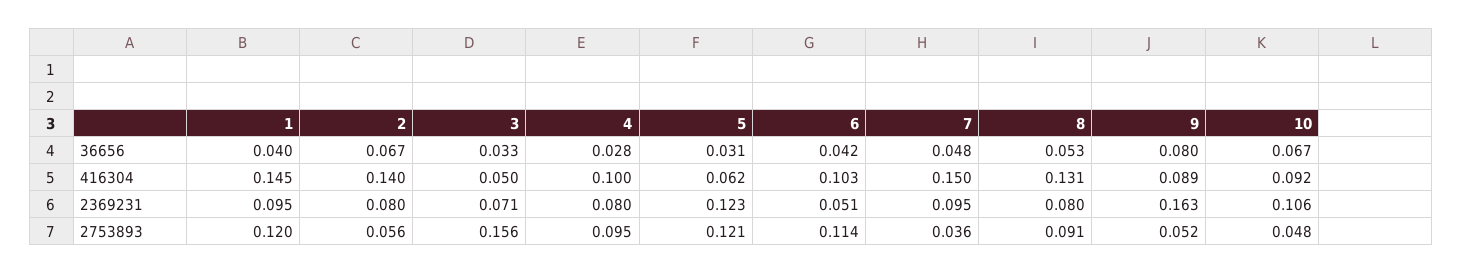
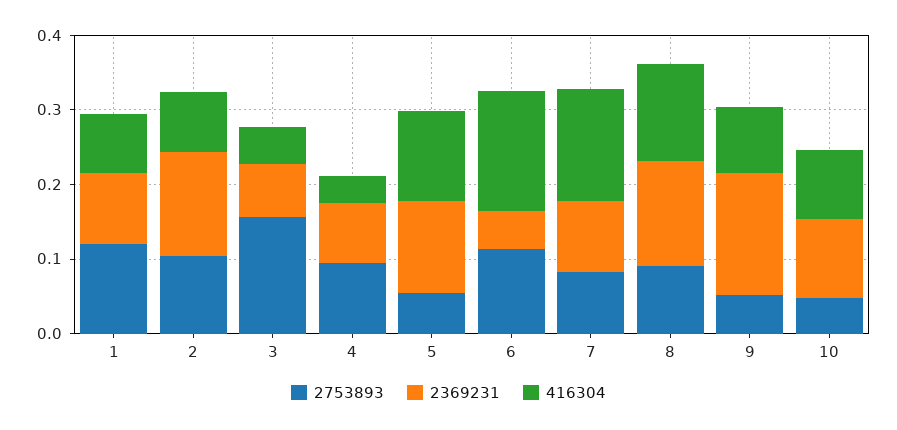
  {
-   "36656": {
-     "1": 0.04,
-     "2": 0.067,
-     "3": 0.033,
-     "4": 0.028,
-     "5": 0.031,
-     "6": 0.042,
-     "7": 0.048,
-     "8": 0.053,
-     "9": 0.08,
-     "10": 0.067
-   },
    "416304": {
-     "1": 0.145,
+     "1": 0.08,
-     "2": 0.14,
+     "2": 0.08,
      "3": 0.05,
-     "4": 0.1,
+     "4": 0.04,
-     "5": 0.062,
+     "5": 0.12,
-     "6": 0.103,
+     "6": 0.16,
      "7": 0.15,
      "8": 0.131,
      "9": 0.089,
      "10": 0.092
    },
    "2369231": {
      "1": 0.095,
-     "2": 0.08,
+     "2": 0.14,
      "3": 0.071,
      "4": 0.08,
      "5": 0.123,
      "6": 0.051,
      "7": 0.095,
-     "8": 0.08,
+     "8": 0.14,
      "9": 0.163,
      "10": 0.106
    },
    "2753893": {
      "1": 0.12,
-     "2": 0.056,
+     "2": 0.1,
      "3": 0.156,
      "4": 0.095,
-     "5": 0.121,
+     "5": 0.06,
      "6": 0.114,
-     "7": 0.036,
+     "7": 0.08,
      "8": 0.091,
      "9": 0.052,
      "10": 0.048
    }
  }

